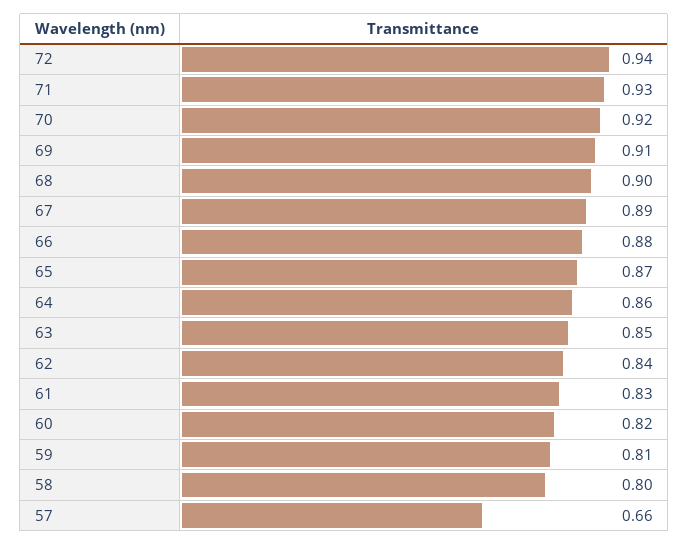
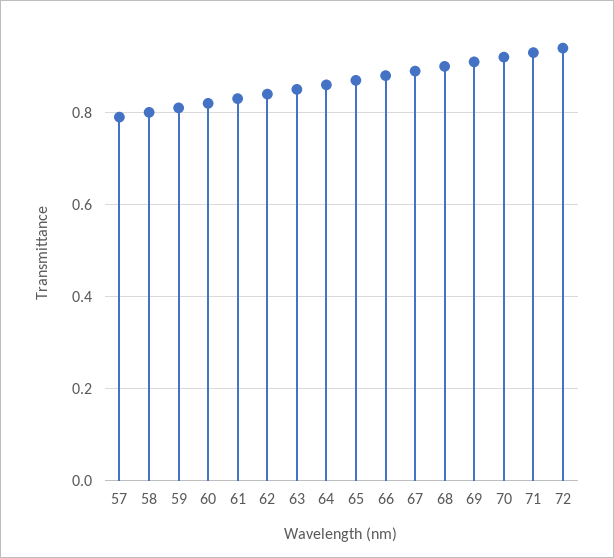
  {
    "72": 0.94,
    "71": 0.93,
    "70": 0.92,
    "69": 0.91,
    "68": 0.9,
    "67": 0.89,
    "66": 0.88,
    "65": 0.87,
    "64": 0.86,
    "63": 0.85,
    "62": 0.84,
    "61": 0.83,
    "60": 0.82,
    "59": 0.81,
    "58": 0.8,
-   "57": 0.66
+   "57": 0.8
  }

